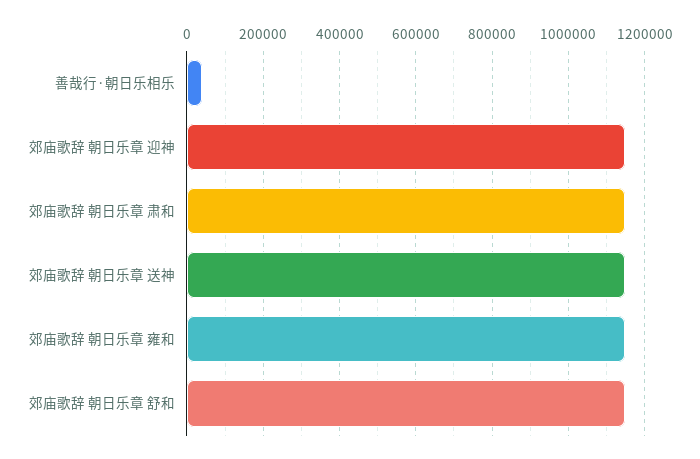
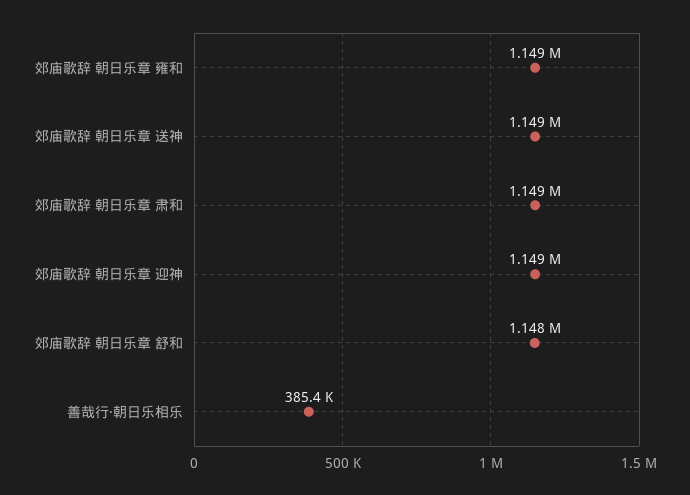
  {
-   "善哉行·朝日乐相乐": 40000,
+   "善哉行·朝日乐相乐": 385400,
    "郊庙歌辞 朝日乐章 迎神": 1149000,
    "郊庙歌辞 朝日乐章 肃和": 1149000,
    "郊庙歌辞 朝日乐章 送神": 1149000,
    "郊庙歌辞 朝日乐章 雍和": 1149000,
    "郊庙歌辞 朝日乐章 舒和": 1148000
  }

